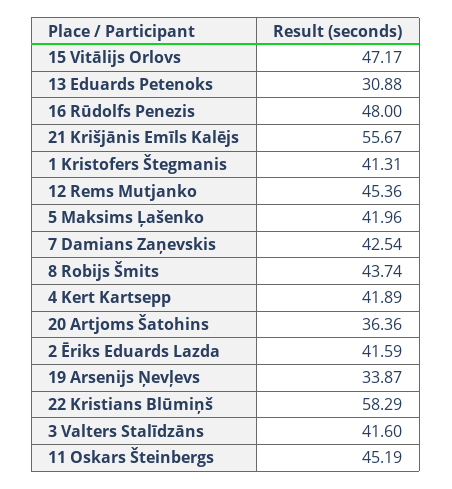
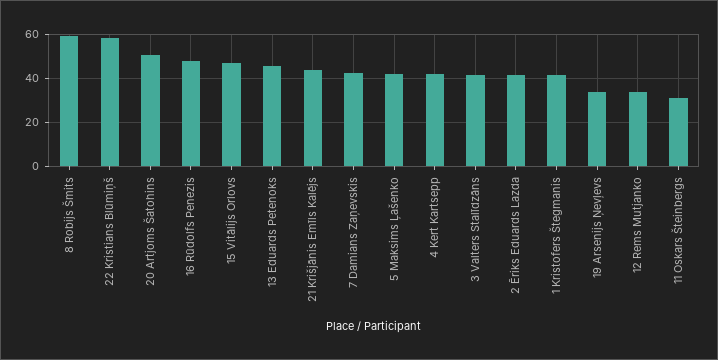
  {
    "15 Vitālijs Orlovs": 47.17,
-   "13 Eduards Petenoks": 30.88,
+   "13 Eduards Petenoks": 45,
    "16 Rūdolfs Penezis": 48,
-   "21 Krišjānis Emīls Kalējs": 55.67,
+   "21 Krišjānis Emīls Kalējs": 45,
    "1 Kristofers Štegmanis": 41.31,
-   "12 Rems Mutjanko": 45.36,
+   "12 Rems Mutjanko": 35,
    "5 Maksims Ļašenko": 41.96,
    "7 Damians Zaņevskis": 42.54,
-   "8 Robijs Šmits": 43.74,
+   "8 Robijs Šmits": 60,
    "4 Kert Kartsepp": 41.89,
-   "20 Artjoms Šatohins": 36.36,
+   "20 Artjoms Šatohins": 50,
    "2 Ēriks Eduards Lazda": 41.59,
    "19 Arsenijs Ņevļevs": 33.87,
    "22 Kristians Blūmiņš": 58.29,
    "3 Valters Stalīdzāns": 41.6,
-   "11 Oskars Šteinbergs": 45.19
+   "11 Oskars Šteinbergs": 30
  }

